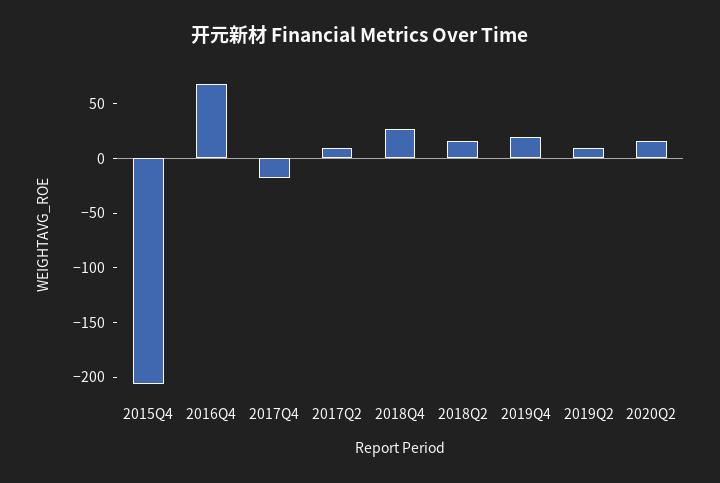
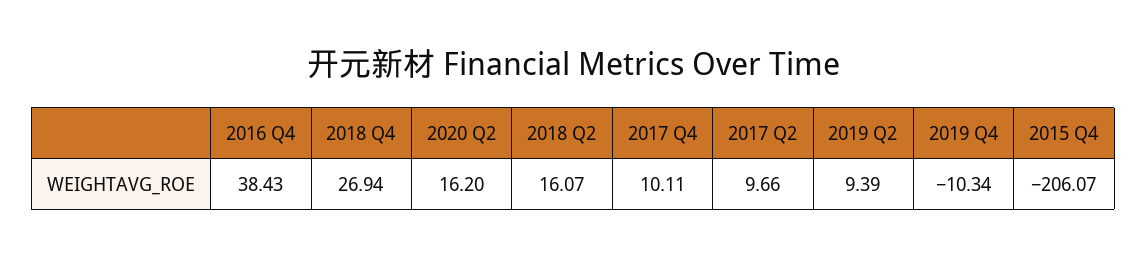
  {
    "2015Q4": -206.07,
-   "2016Q4": 70,
+   "2016Q4": 38.43,
-   "2017Q4": -20,
+   "2017Q4": 10.11,
    "2017Q2": 9.66,
    "2018Q4": 26.94,
    "2018Q2": 16.07,
-   "2019Q4": 20,
+   "2019Q4": -10.34,
    "2019Q2": 9.39,
    "2020Q2": 16.2
  }

